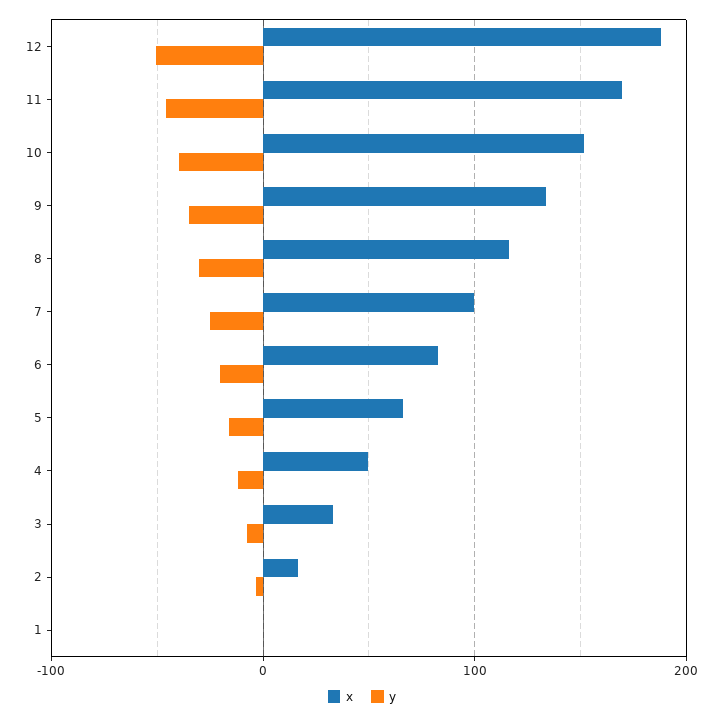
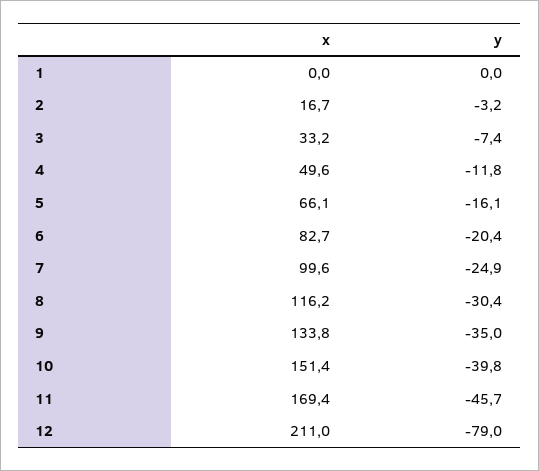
  {
    "x": {
-     "12": 190,
+     "12": 211,
      "11": 169.4,
      "10": 151.4,
      "9": 133.8,
      "8": 116.2,
      "7": 99.6,
      "6": 82.7,
      "5": 66.1,
      "4": 49.6,
      "3": 33.2,
      "2": 16.7,
      "1": 0
    },
    "y": {
-     "12": -50,
+     "12": -79,
      "11": -45.7,
      "10": -39.8,
      "9": -35,
      "8": -30.4,
      "7": -24.9,
      "6": -20.4,
      "5": -16.1,
      "4": -11.8,
      "3": -7.4,
      "2": -3.2,
      "1": 0
    }
  }

